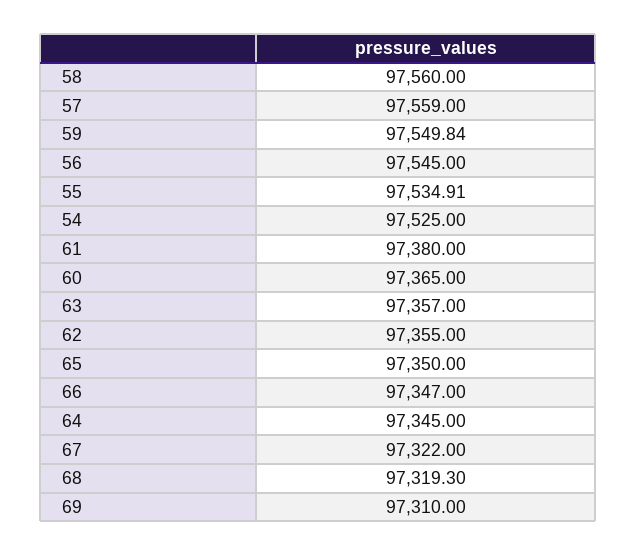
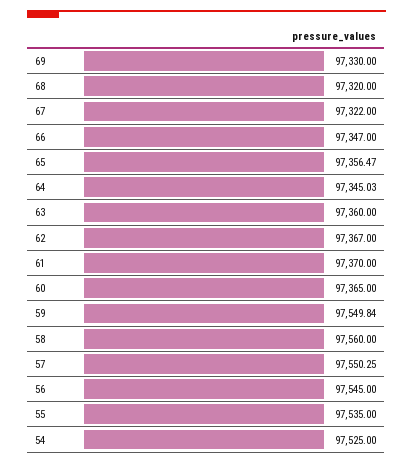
  {
    "58": 97560,
-   "57": 97559,
+   "57": 97550.25,
    "59": 97549.84,
    "56": 97545,
-   "55": 97534.91,
+   "55": 97535,
    "54": 97525,
-   "61": 97380,
+   "61": 97370,
    "60": 97365,
-   "63": 97357,
+   "63": 97360,
-   "62": 97355,
+   "62": 97367,
-   "65": 97350,
+   "65": 97356.47,
    "66": 97347,
-   "64": 97345,
+   "64": 97345.03,
    "67": 97322,
-   "68": 97319.3,
+   "68": 97320,
-   "69": 97310
+   "69": 97330
  }

